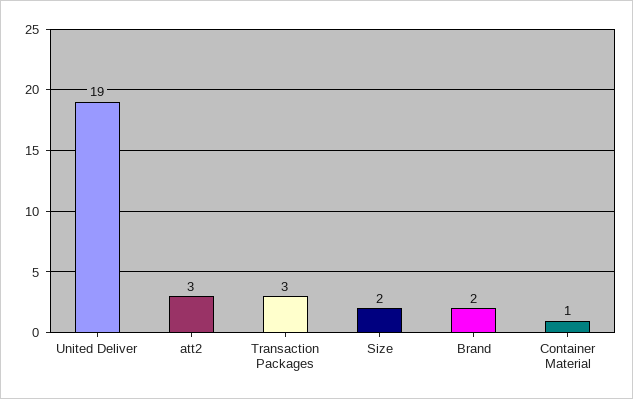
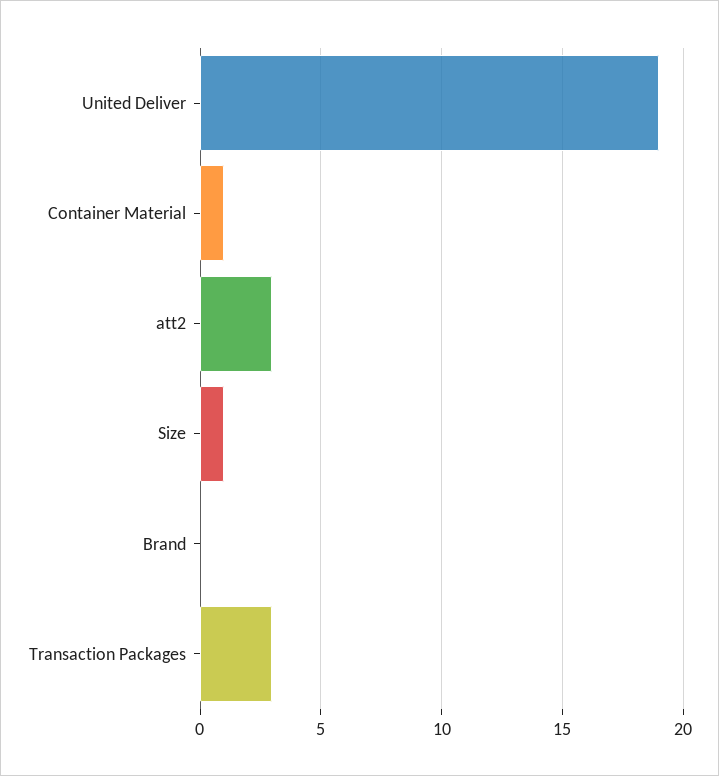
  {
    "United Deliver": 19,
    "att2": 3,
    "Transaction Packages": 3,
-   "Size": 2,
+   "Size": 1,
-   "Brand": 2,
+   "Brand": 0,
    "Container Material": 1
  }

